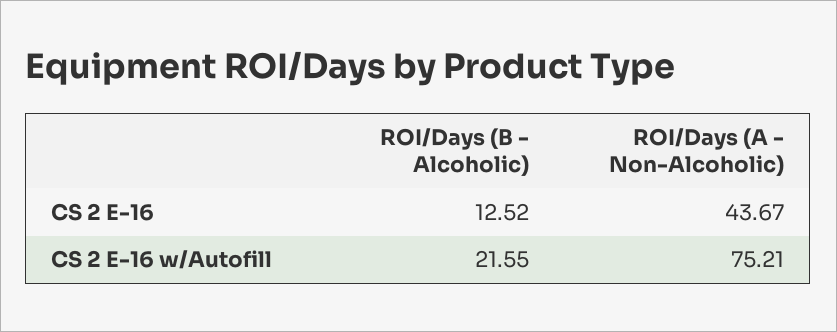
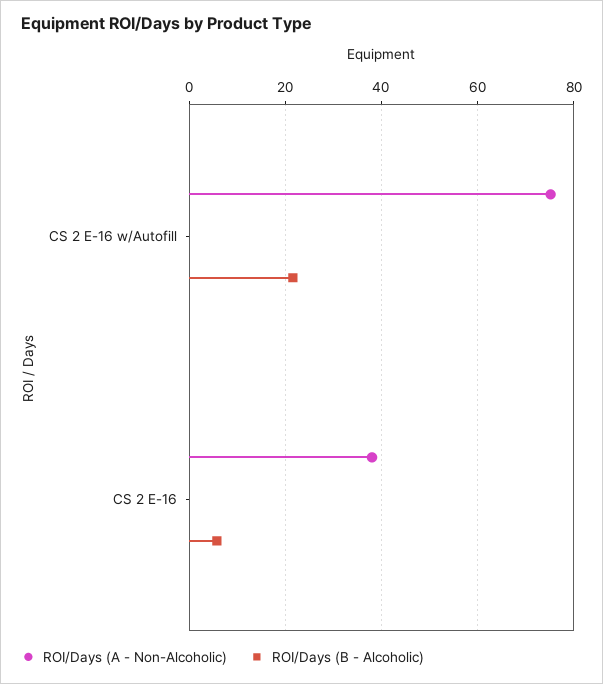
  {
    "ROI/Days (B - Alcoholic)": {
-     "CS 2 E-16": 12.52,
+     "CS 2 E-16": 6,
      "CS 2 E-16 w/Autofill": 21.55
    },
    "ROI/Days (A - Non-Alcoholic)": {
-     "CS 2 E-16": 43.67,
+     "CS 2 E-16": 38,
      "CS 2 E-16 w/Autofill": 75.21
    }
  }

